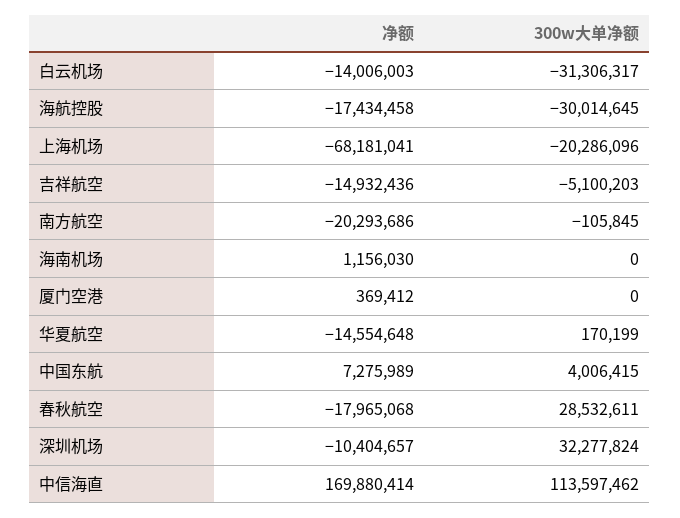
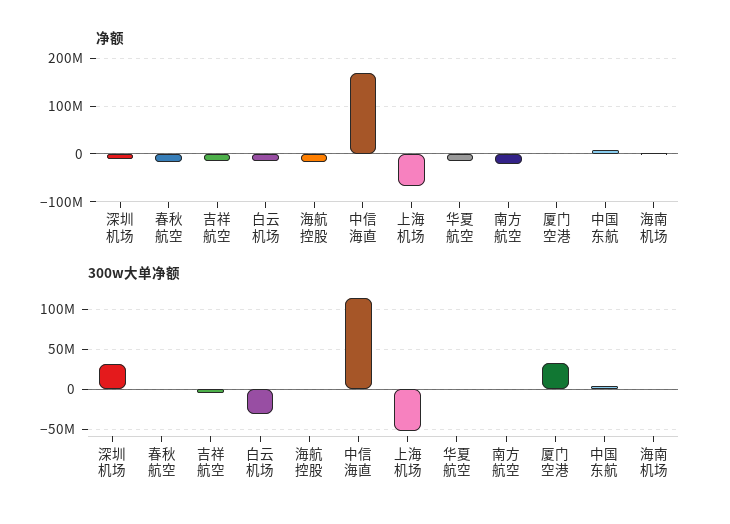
  {
    "净额": {
      "白云机场": -14006003,
      "海航控股": -17434458,
      "上海机场": -68181041,
      "吉祥航空": -14932436,
      "南方航空": -20293686,
      "海南机场": 1156030,
      "厦门空港": 369412,
      "华夏航空": -14554648,
      "中国东航": 7275989,
      "春秋航空": -17965068,
      "深圳机场": -10404657,
      "中信海直": 169880414
    },
    "300w大单净额": {
      "白云机场": -31306317,
-     "海航控股": -30014645,
+     "海航控股": 0,
-     "上海机场": -20286096,
+     "上海机场": -50000000,
      "吉祥航空": -5100203,
      "南方航空": -105845,
      "海南机场": 0,
-     "厦门空港": 0,
+     "厦门空港": 30000000,
      "华夏航空": 170199,
      "中国东航": 4006415,
-     "春秋航空": 28532611,
+     "春秋航空": 0,
      "深圳机场": 32277824,
      "中信海直": 113597462
    }
  }

